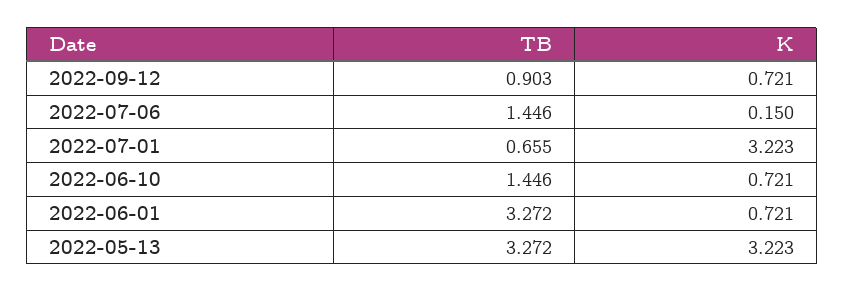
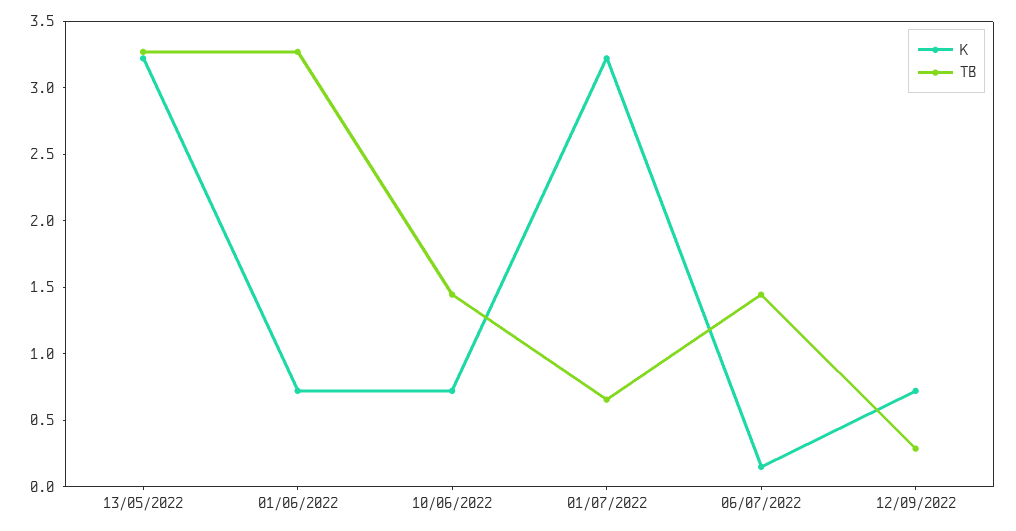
  {
    "TB": {
-     "2022-09-12": 0.903,
+     "2022-09-12": 0.3,
      "2022-07-06": 1.446,
      "2022-07-01": 0.655,
      "2022-06-10": 1.446,
      "2022-06-01": 3.272,
      "2022-05-13": 3.272
    },
    "K": {
      "2022-09-12": 0.721,
      "2022-07-06": 0.15,
      "2022-07-01": 3.223,
      "2022-06-10": 0.721,
      "2022-06-01": 0.721,
      "2022-05-13": 3.223
    }
  }

